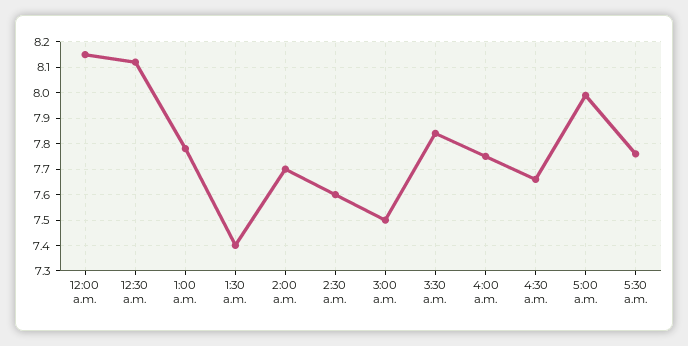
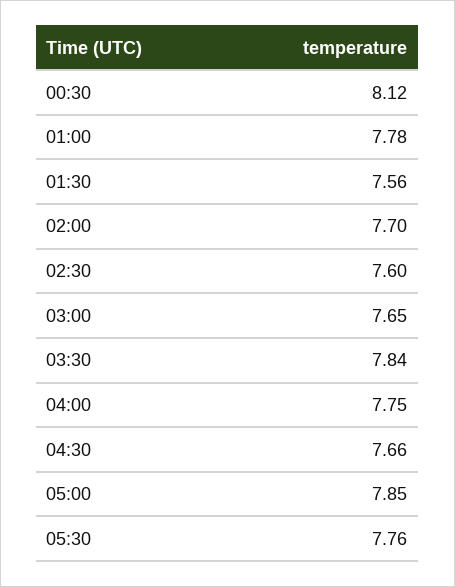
  {
-   "12:00 a.m.": 8.15,
    "12:30 a.m.": 8.12,
    "1:00 a.m.": 7.78,
-   "1:30 a.m.": 7.4,
+   "1:30 a.m.": 7.56,
    "2:00 a.m.": 7.7,
    "2:30 a.m.": 7.6,
-   "3:00 a.m.": 7.5,
+   "3:00 a.m.": 7.65,
    "3:30 a.m.": 7.84,
    "4:00 a.m.": 7.75,
    "4:30 a.m.": 7.66,
-   "5:00 a.m.": 8,
+   "5:00 a.m.": 7.85,
    "5:30 a.m.": 7.76
  }

